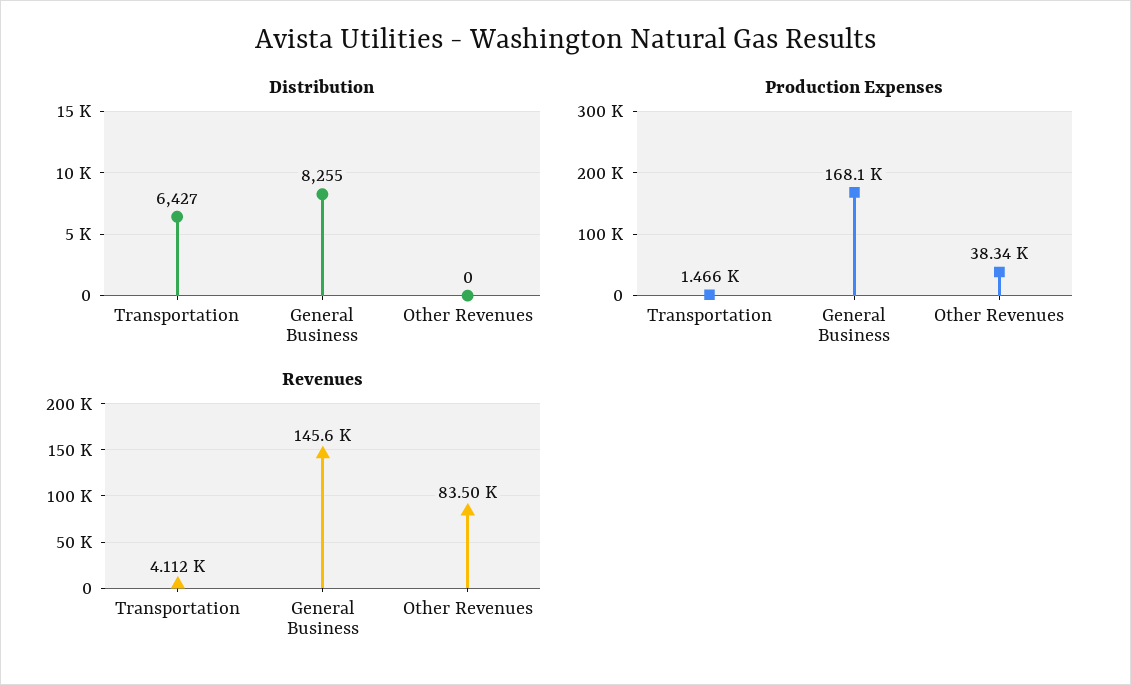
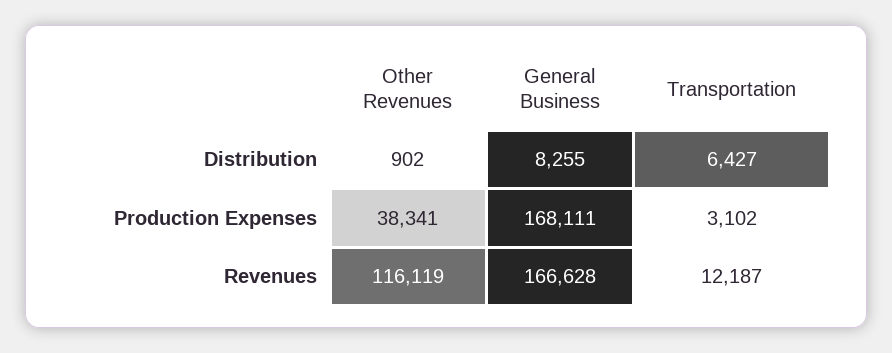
  {
    "Distribution": {
      "Transportation": 6427,
      "General Business": 8255,
-     "Other Revenues": 0
+     "Other Revenues": 902
    },
    "Production Expenses": {
-     "Transportation": 1466,
+     "Transportation": 3102,
      "General Business": 168111,
      "Other Revenues": 38341
    },
    "Revenues": {
-     "Transportation": 4112,
+     "Transportation": 12187,
-     "General Business": 145600,
+     "General Business": 166628,
-     "Other Revenues": 83500
+     "Other Revenues": 116119
    }
  }

